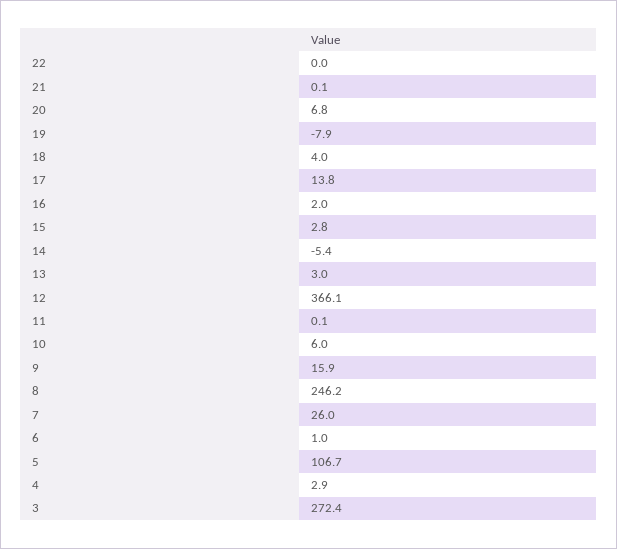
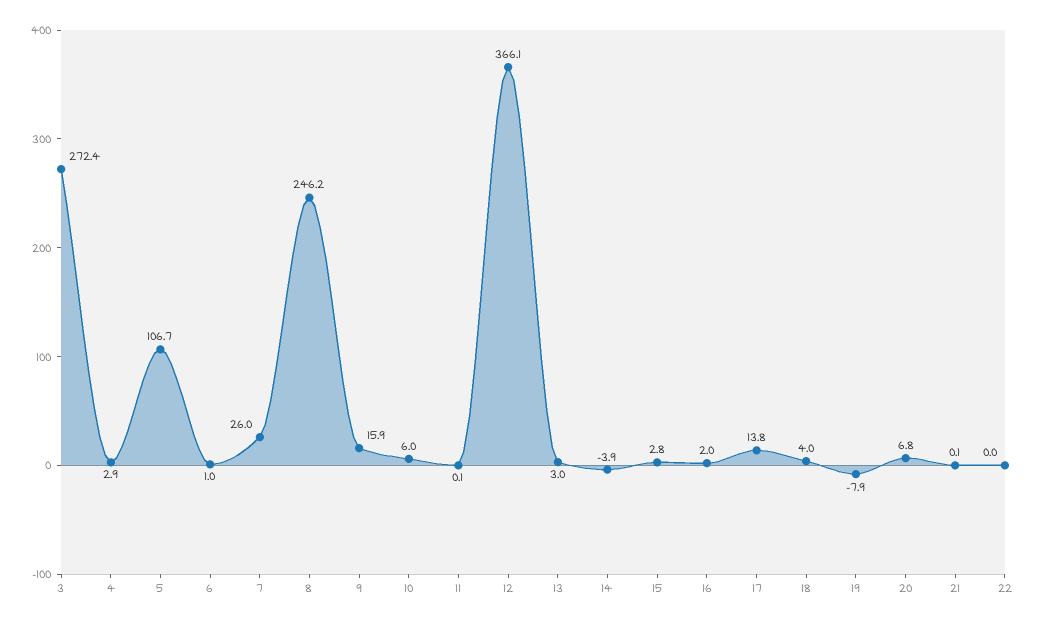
  {
    "22": 0,
    "21": 0.1,
    "20": 6.8,
    "19": -7.9,
    "18": 4,
    "17": 13.8,
    "16": 2,
    "15": 2.8,
-   "14": -5.4,
+   "14": -3.9,
    "13": 3,
    "12": 366.1,
    "11": 0.1,
    "10": 6,
    "9": 15.9,
    "8": 246.2,
    "7": 26,
    "6": 1,
    "5": 106.7,
    "4": 2.9,
    "3": 272.4
  }

